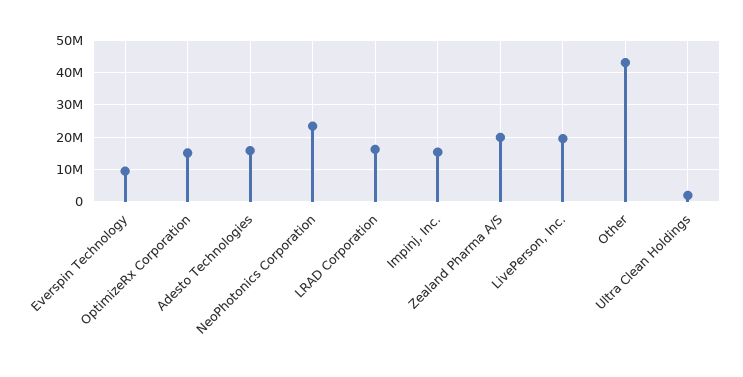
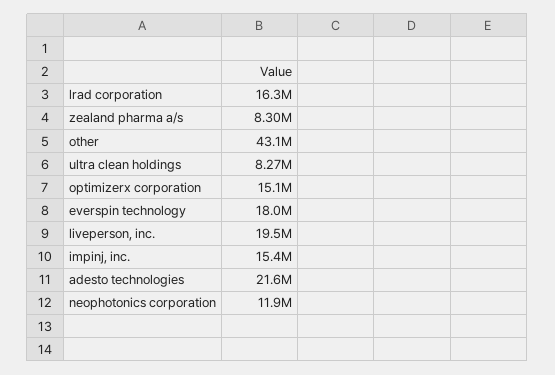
  {
-   "Everspin Technology": 10000000,
+   "Everspin Technology": 18000000,
    "OptimizeRx Corporation": 15100000,
-   "Adesto Technologies": 16000000,
+   "Adesto Technologies": 21600000,
-   "NeoPhotonics Corporation": 24000000,
+   "NeoPhotonics Corporation": 11900000,
    "LRAD Corporation": 16300000,
    "Impinj, Inc.": 15400000,
-   "Zealand Pharma A/S": 20000000,
+   "Zealand Pharma A/S": 8300000,
    "LivePerson, Inc.": 19500000,
    "Other": 43100000,
-   "Ultra Clean Holdings": 2000000
+   "Ultra Clean Holdings": 8270000
  }

